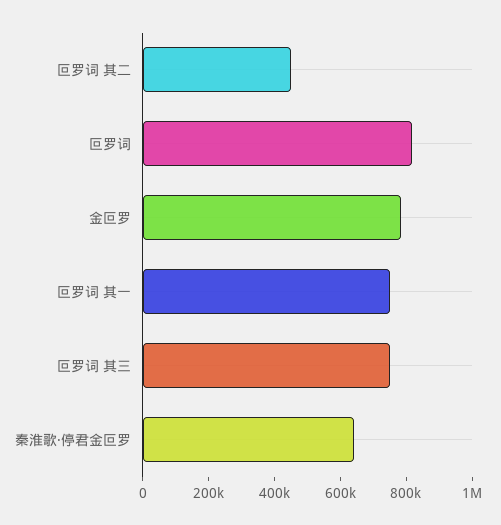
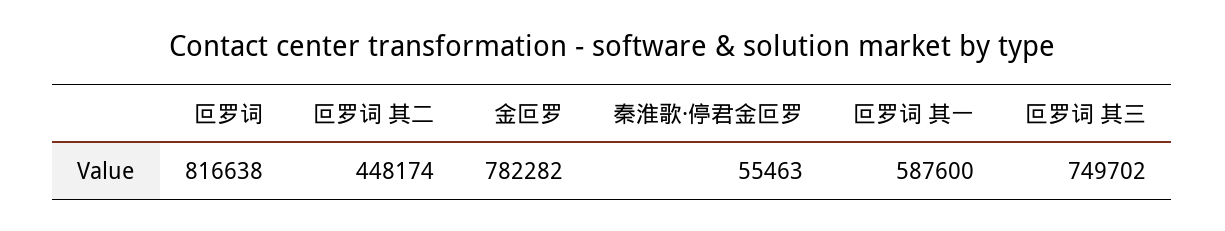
  {
    "叵罗词 其二": 448174,
    "叵罗词": 816638,
    "金叵罗": 782282,
-   "叵罗词 其一": 750000,
+   "叵罗词 其一": 587600,
    "叵罗词 其三": 749702,
-   "秦淮歌·停君金叵罗": 650000
+   "秦淮歌·停君金叵罗": 55463
  }

